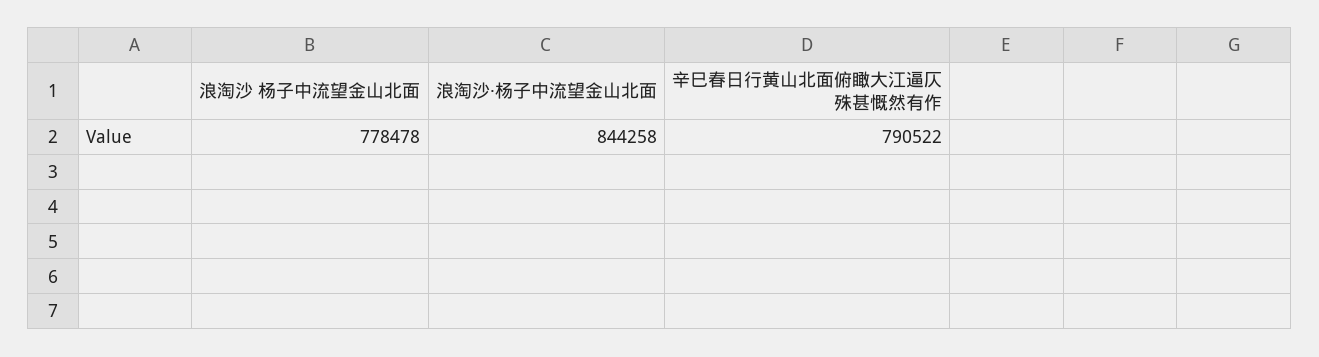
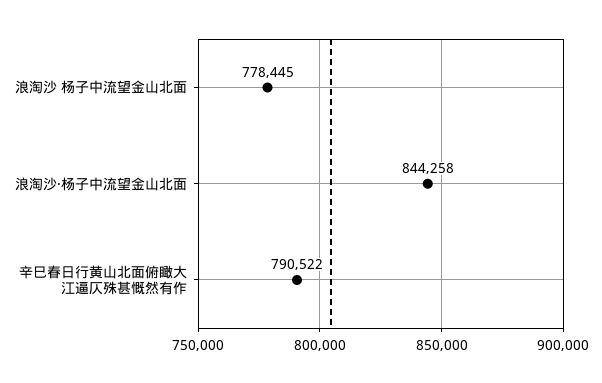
  {
-   "浪淘沙 杨子中流望金山北面": 778478,
+   "浪淘沙 杨子中流望金山北面": 778445,
    "浪淘沙·杨子中流望金山北面": 844258,
    "辛巳春日行黄山北面俯瞰大江逼仄殊甚慨然有作": 790522
  }

